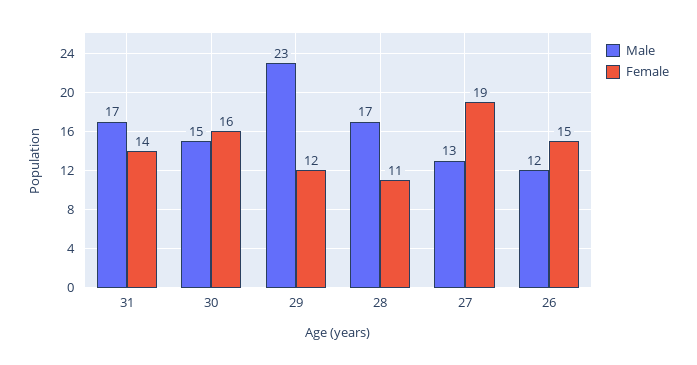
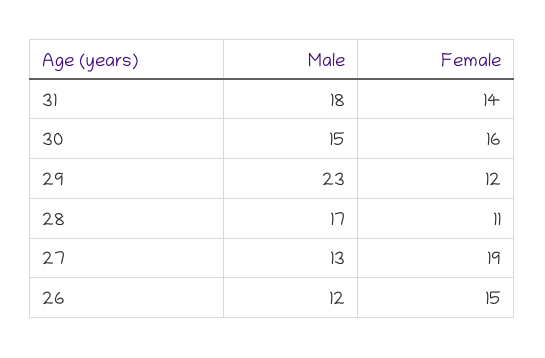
  {
    "Male": {
-     "31": 17,
+     "31": 18,
      "30": 15,
      "29": 23,
      "28": 17,
      "27": 13,
      "26": 12
    },
    "Female": {
      "31": 14,
      "30": 16,
      "29": 12,
      "28": 11,
      "27": 19,
      "26": 15
    }
  }

